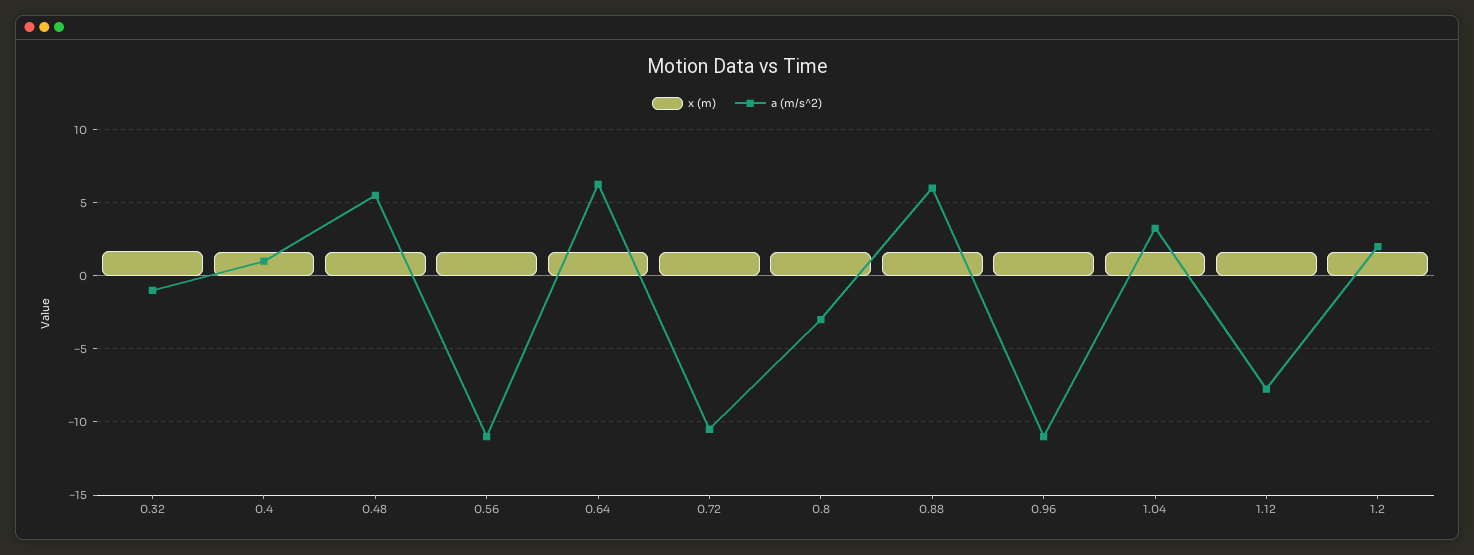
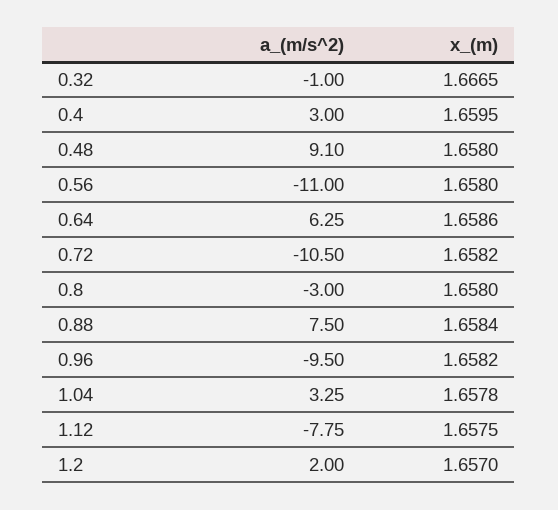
  {
    "x (m)": {
      "0.32": 1.6665,
      "0.4": 1.6595,
      "0.48": 1.658,
      "0.56": 1.658,
      "0.64": 1.6586,
      "0.72": 1.6582,
      "0.8": 1.658,
      "0.88": 1.6584,
      "0.96": 1.6582,
      "1.04": 1.6578,
      "1.12": 1.6575,
      "1.2": 1.657
    },
    "a (m/s^2)": {
      "0.32": -1,
-     "0.4": 1,
+     "0.4": 3,
-     "0.48": 5.5,
+     "0.48": 9.1,
      "0.56": -11,
      "0.64": 6.25,
      "0.72": -10.5,
      "0.8": -3,
-     "0.88": 6,
+     "0.88": 7.5,
-     "0.96": -11,
+     "0.96": -9.5,
      "1.04": 3.25,
      "1.12": -7.75,
      "1.2": 2
    }
  }

